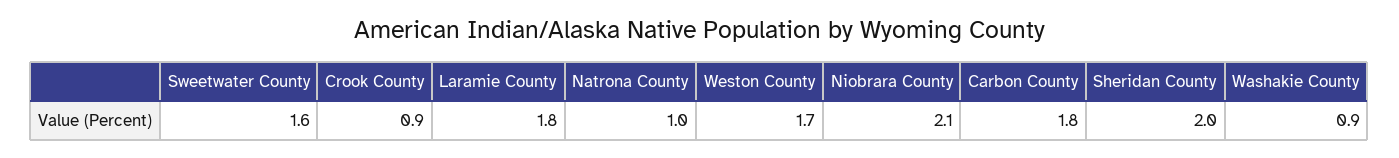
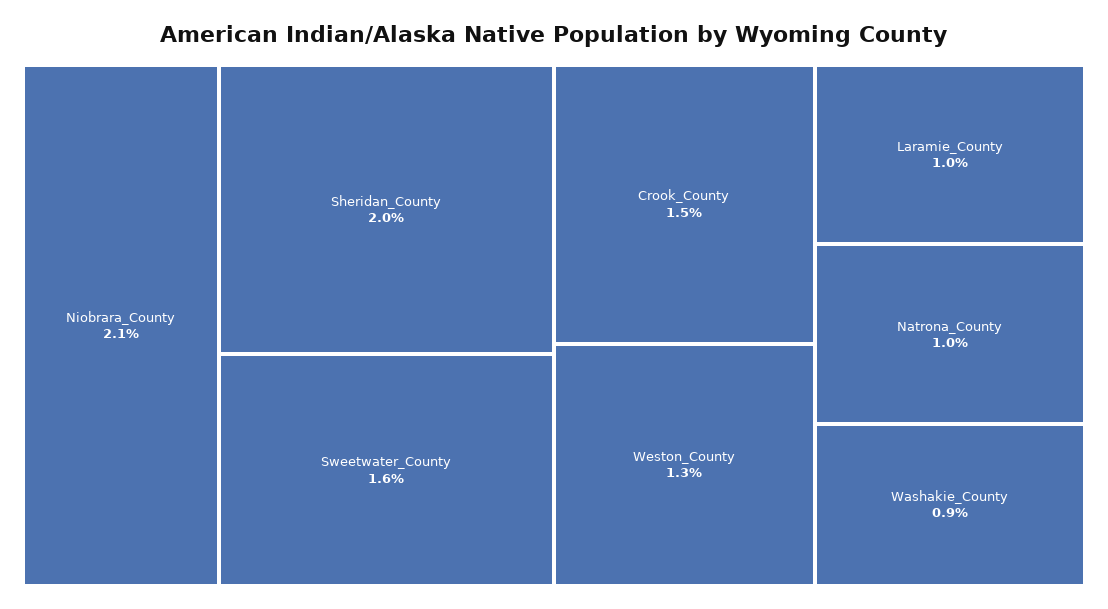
  {
    "Sweetwater County": 1.6,
-   "Crook County": 0.9,
+   "Crook County": 1.5,
-   "Laramie County": 1.8,
+   "Laramie County": 1,
    "Natrona County": 1,
-   "Weston County": 1.7,
+   "Weston County": 1.3,
    "Niobrara County": 2.1,
-   "Carbon County": 1.8,
    "Sheridan County": 2,
    "Washakie County": 0.9
  }

